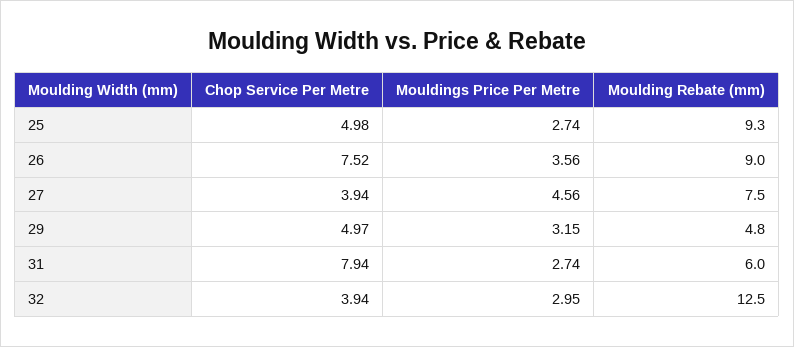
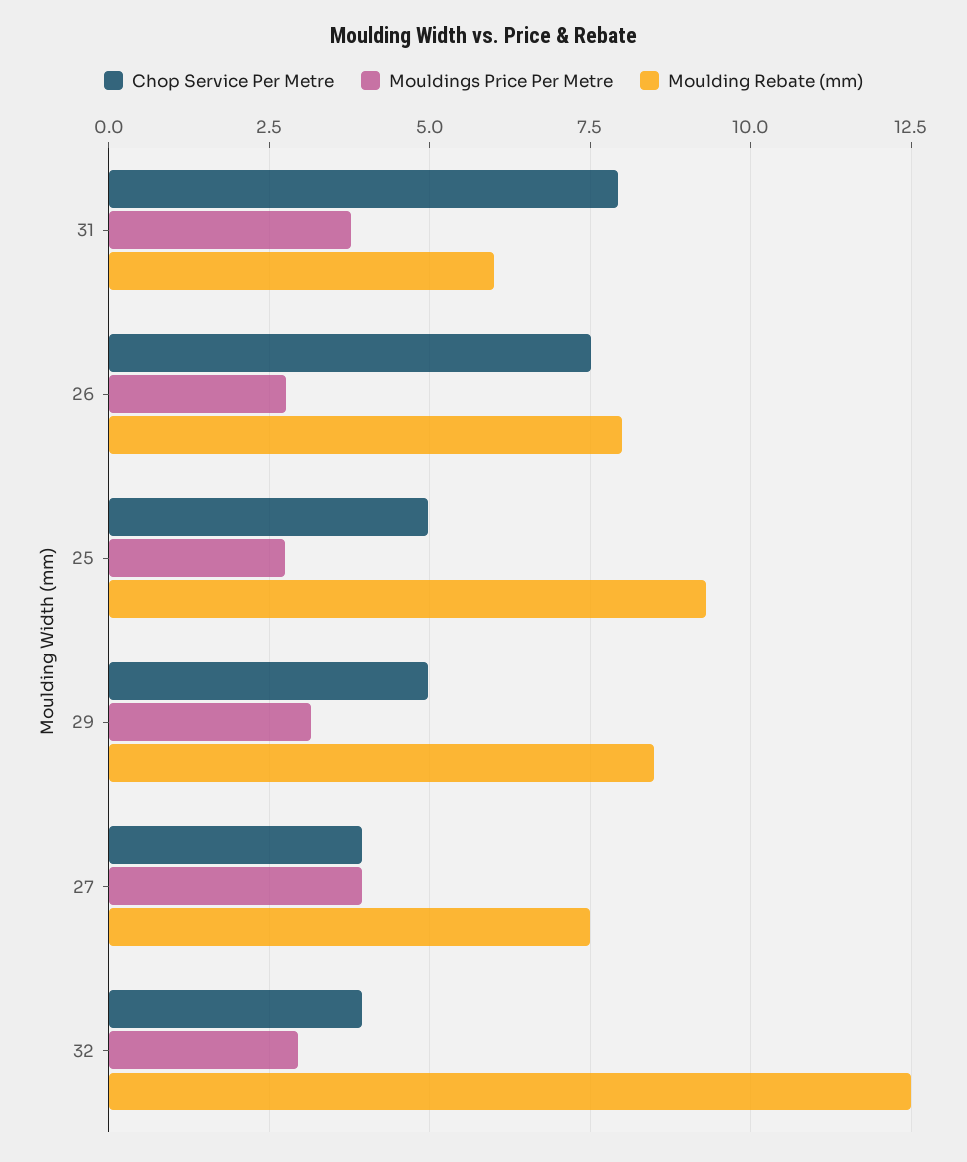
  {
    "Chop Service Per Metre": {
      "25": 4.98,
      "26": 7.52,
      "27": 3.94,
      "29": 4.97,
      "31": 7.94,
      "32": 3.94
    },
    "Mouldings Price Per Metre": {
      "25": 2.74,
-     "26": 3.56,
+     "26": 2.75,
-     "27": 4.56,
+     "27": 4,
      "29": 3.15,
-     "31": 2.74,
+     "31": 3.75,
      "32": 2.95
    },
    "Moulding Rebate (mm)": {
      "25": 9.3,
-     "26": 9,
+     "26": 8,
      "27": 7.5,
-     "29": 4.8,
+     "29": 8.5,
      "31": 6,
      "32": 12.5
    }
  }

